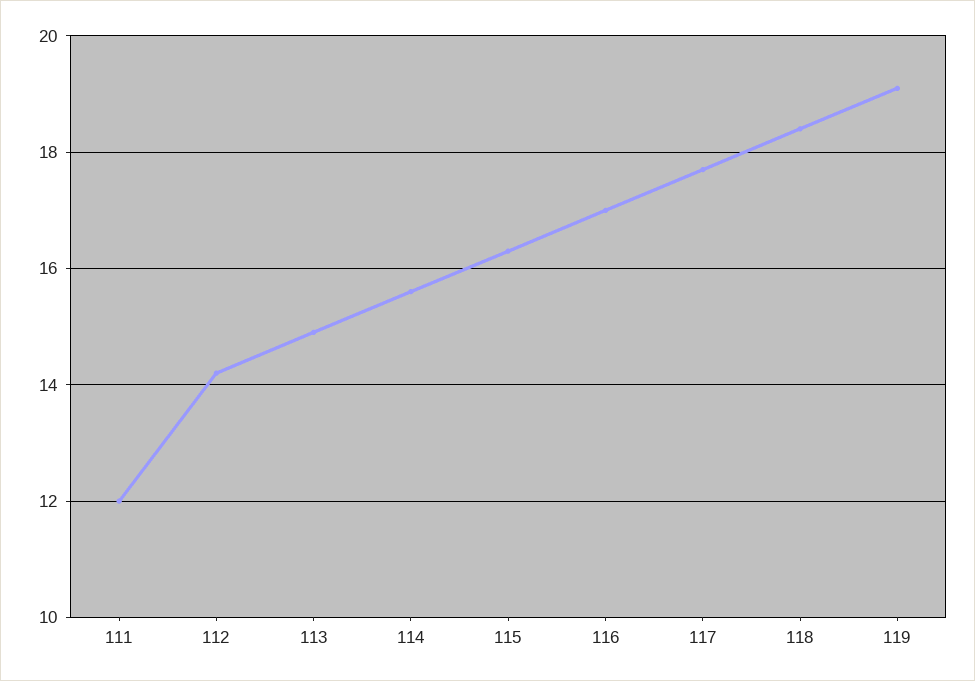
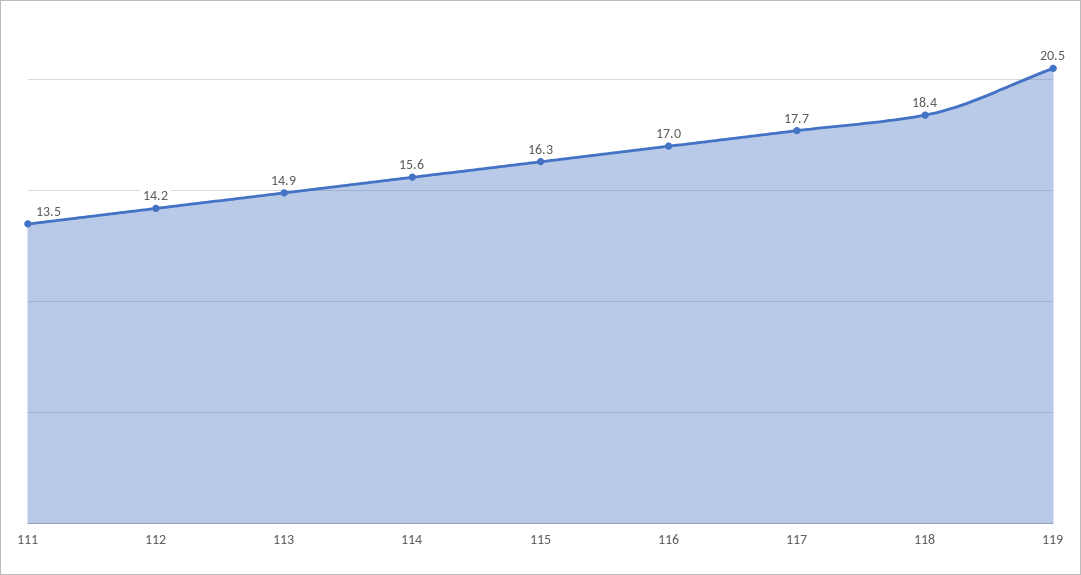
  {
-   "111": 12,
+   "111": 13.5,
    "112": 14.2,
    "113": 14.9,
    "114": 15.6,
    "115": 16.3,
    "116": 17,
    "117": 17.7,
    "118": 18.4,
-   "119": 19
+   "119": 20.5
  }

